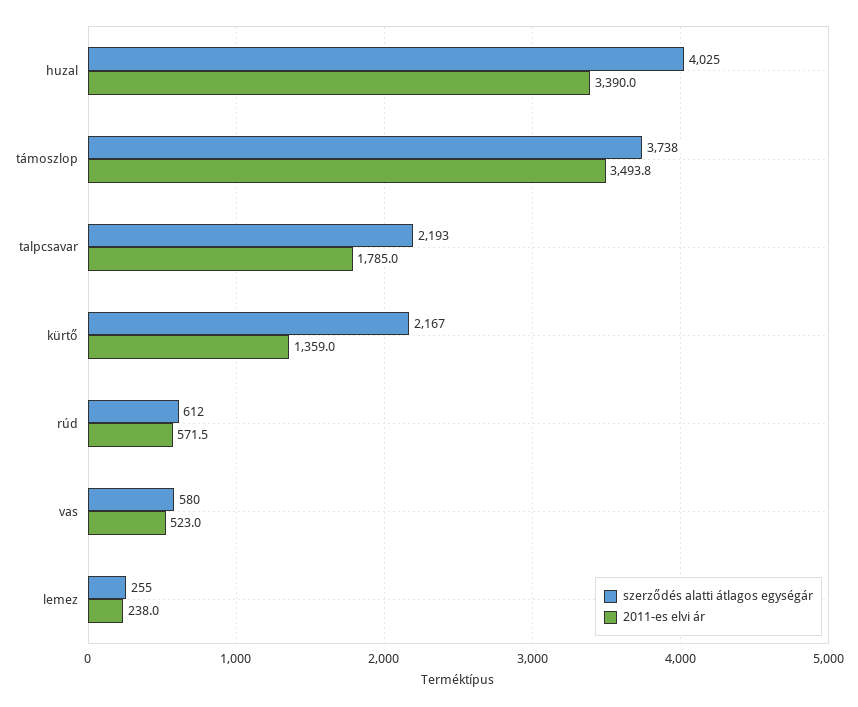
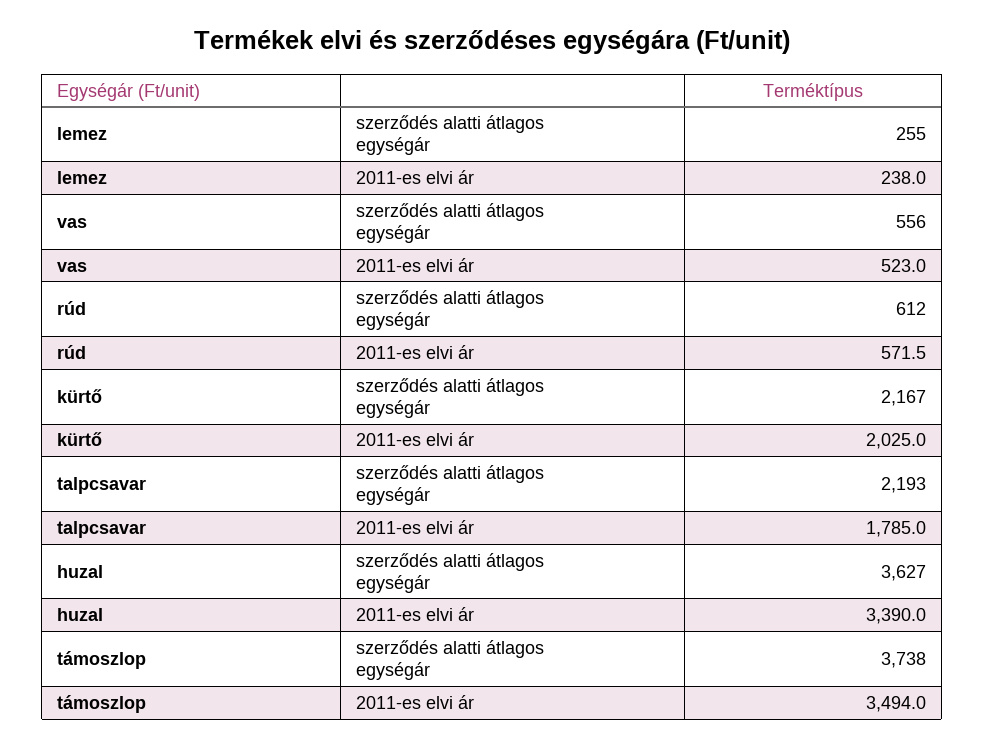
  {
    "szerződés alatti átlagos egységár": {
-     "huzal": 4025,
+     "huzal": 3627,
      "támoszlop": 3738,
      "talpcsavar": 2193,
      "kürtő": 2167,
      "rúd": 612,
-     "vas": 580,
+     "vas": 556,
      "lemez": 255
    },
    "2011-es elvi ár": {
      "huzal": 3390,
-     "támoszlop": 3493.8,
+     "támoszlop": 3494,
      "talpcsavar": 1785,
-     "kürtő": 1359,
+     "kürtő": 2025,
      "rúd": 571.5,
      "vas": 523,
      "lemez": 238
    }
  }

